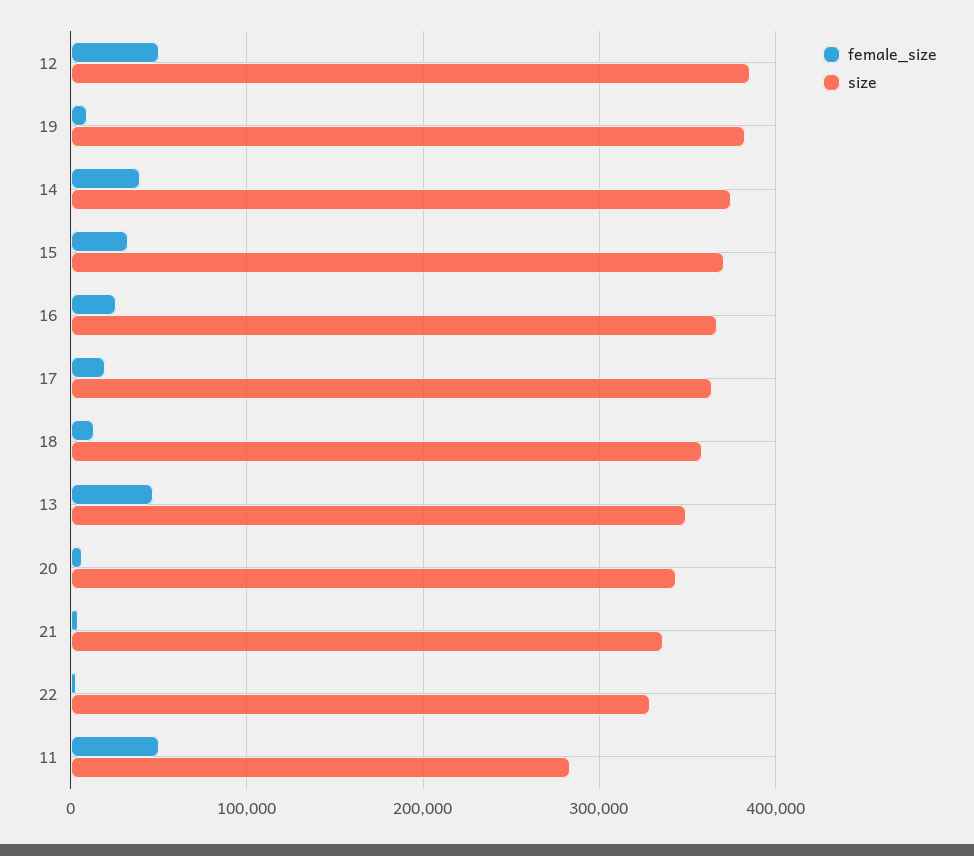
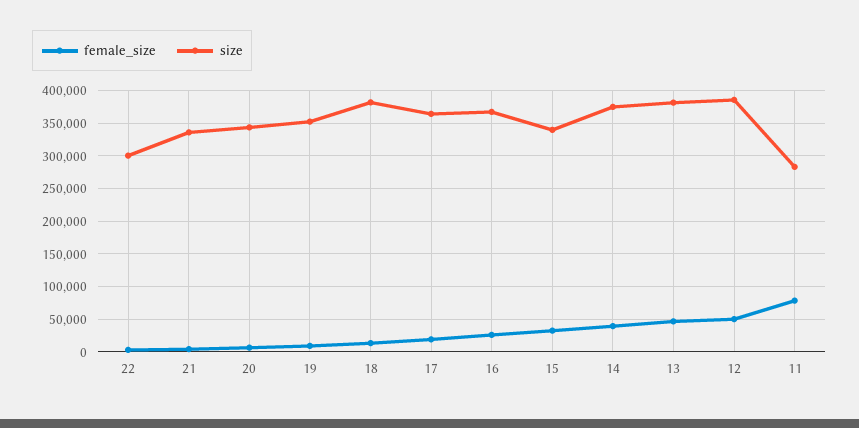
  {
    "female_size": {
      "12": 50000,
      "19": 10000,
      "14": 40000,
      "15": 30000,
      "16": 30000,
      "17": 20000,
      "18": 10000,
      "13": 50000,
      "20": 10000,
      "21": 0,
      "22": 0,
-     "11": 50000
+     "11": 80000
    },
    "size": {
      "12": 390000,
-     "19": 380000,
+     "19": 350000,
      "14": 370000,
-     "15": 370000,
+     "15": 340000,
      "16": 370000,
      "17": 360000,
-     "18": 360000,
+     "18": 380000,
-     "13": 350000,
+     "13": 380000,
      "20": 340000,
      "21": 340000,
-     "22": 330000,
+     "22": 300000,
      "11": 280000
    }
  }

